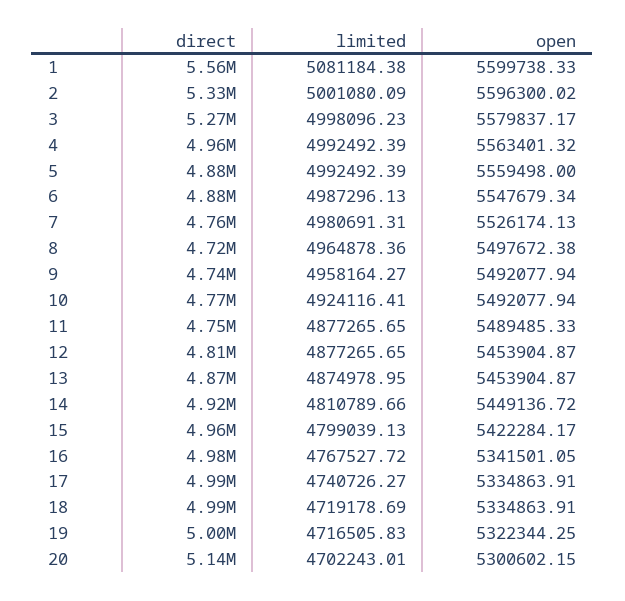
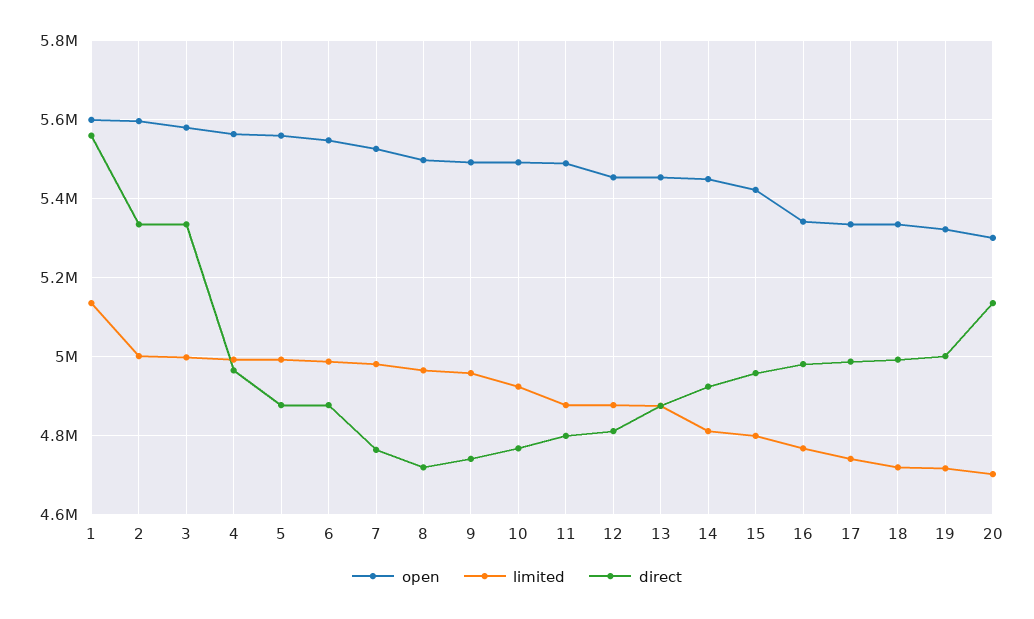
  {
    "direct": {
      "1": 5560000,
      "2": 5330000,
-     "3": 5270000,
+     "3": 5340000,
      "4": 4960000,
      "5": 4880000,
      "6": 4880000,
      "7": 4760000,
      "8": 4720000,
      "9": 4740000,
      "10": 4770000,
-     "11": 4750000,
+     "11": 4800000,
      "12": 4810000,
      "13": 4870000,
      "14": 4920000,
      "15": 4960000,
      "16": 4980000,
      "17": 4990000,
      "18": 4990000,
      "19": 5000000,
      "20": 5140000
    },
    "limited": {
-     "1": 5081184.38,
+     "1": 5140000,
      "2": 5001080.09,
      "3": 4998096.23,
      "4": 4992492.39,
      "5": 4992492.39,
      "6": 4987296.13,
      "7": 4980691.31,
      "8": 4964878.36,
      "9": 4958164.27,
      "10": 4924116.41,
      "11": 4877265.65,
      "12": 4877265.65,
      "13": 4874978.95,
      "14": 4810789.66,
      "15": 4799039.13,
      "16": 4767527.72,
      "17": 4740726.27,
      "18": 4719178.69,
      "19": 4716505.83,
      "20": 4702243.01
    },
    "open": {
      "1": 5599738.33,
      "2": 5596300.02,
      "3": 5579837.17,
      "4": 5563401.32,
      "5": 5559498,
      "6": 5547679.34,
      "7": 5526174.13,
      "8": 5497672.38,
      "9": 5492077.94,
      "10": 5492077.94,
      "11": 5489485.33,
      "12": 5453904.87,
      "13": 5453904.87,
      "14": 5449136.72,
      "15": 5422284.17,
      "16": 5341501.05,
      "17": 5334863.91,
      "18": 5334863.91,
      "19": 5322344.25,
      "20": 5300602.15
    }
  }

